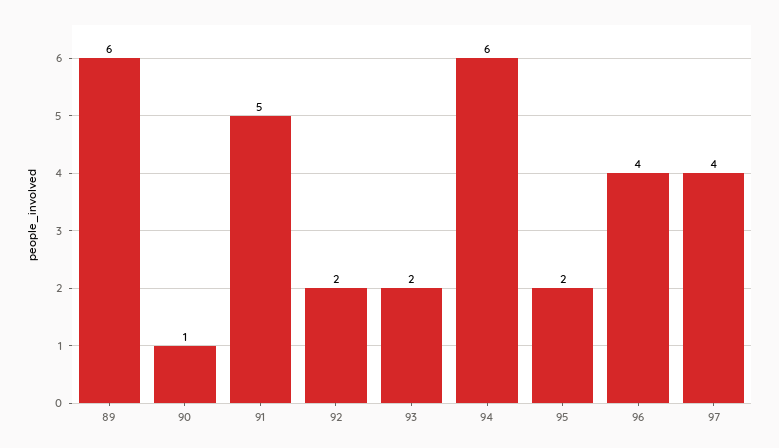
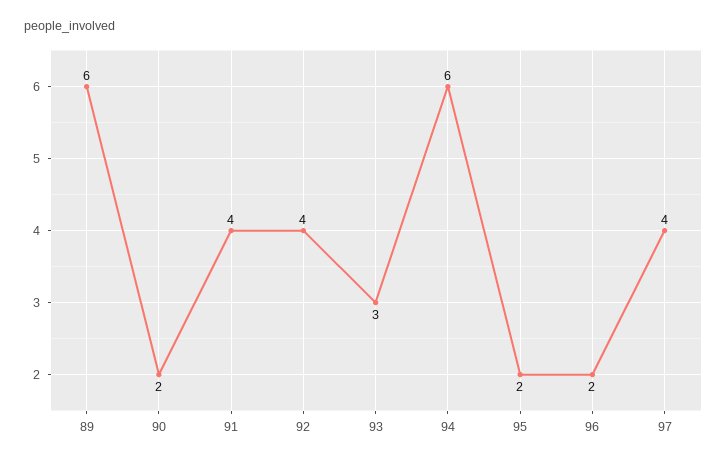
  {
    "89": 6,
-   "90": 1,
+   "90": 2,
-   "91": 5,
+   "91": 4,
-   "92": 2,
+   "92": 4,
-   "93": 2,
+   "93": 3,
    "94": 6,
    "95": 2,
-   "96": 4,
+   "96": 2,
    "97": 4
  }

